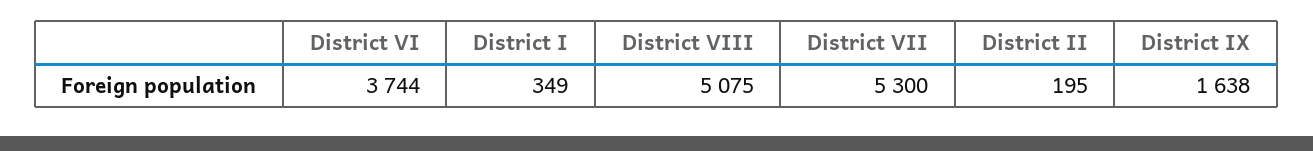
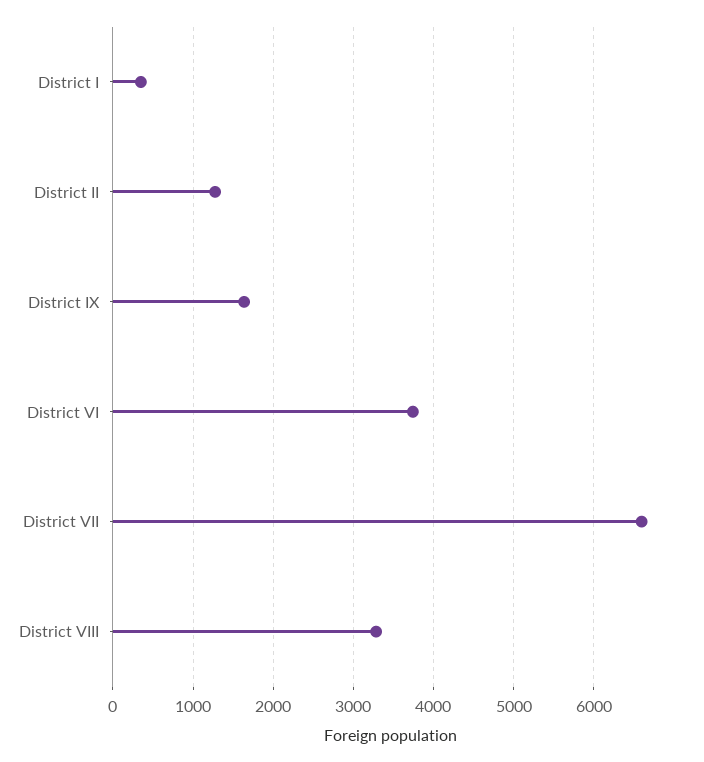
  {
    "District VI": 3744,
    "District I": 349,
-   "District VIII": 5075,
+   "District VIII": 3300,
-   "District VII": 5300,
+   "District VII": 6600,
-   "District II": 195,
+   "District II": 1300,
    "District IX": 1638
  }

